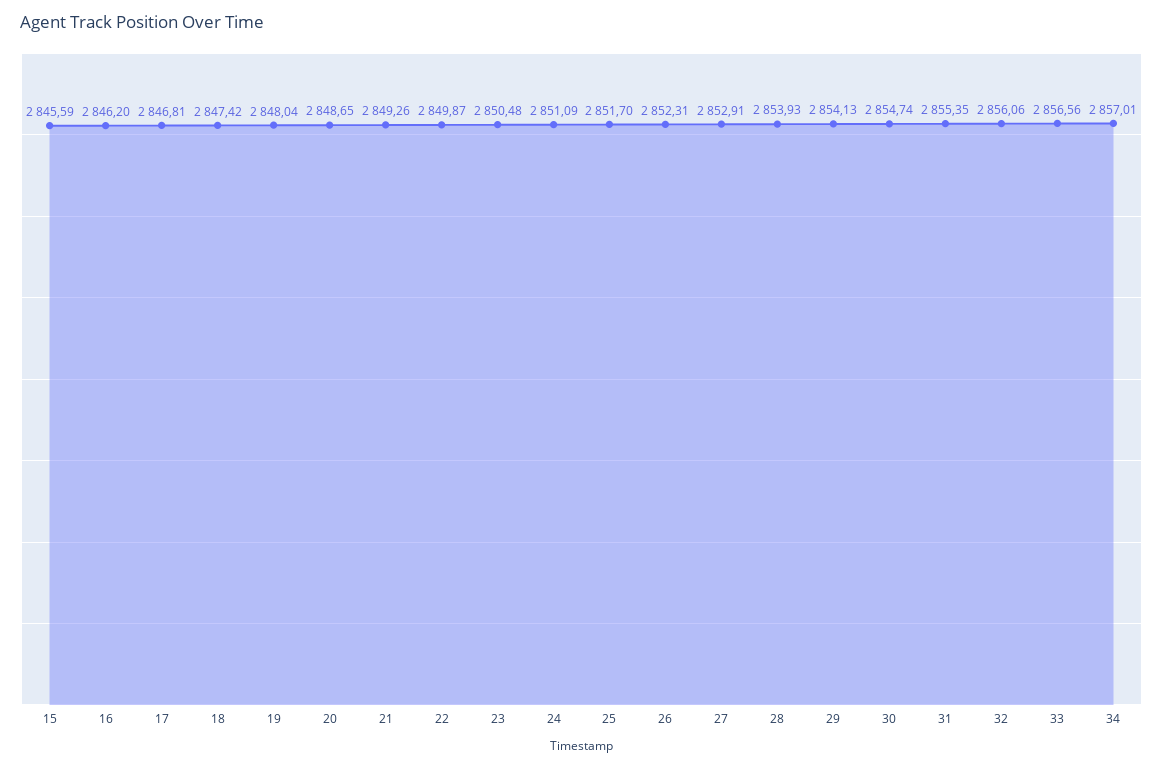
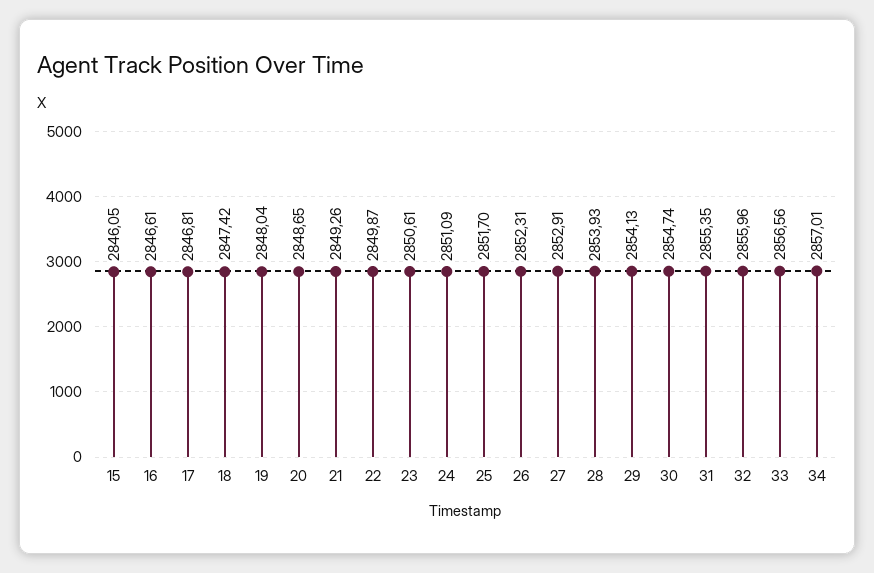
  {
-   "15": 2845.59,
+   "15": 2846.05,
-   "16": 2846.2,
+   "16": 2846.61,
    "17": 2846.81,
    "18": 2847.42,
    "19": 2848.04,
    "20": 2848.65,
    "21": 2849.26,
    "22": 2849.87,
-   "23": 2850.48,
+   "23": 2850.61,
    "24": 2851.09,
    "25": 2851.7,
    "26": 2852.31,
    "27": 2852.91,
    "28": 2853.93,
    "29": 2854.13,
    "30": 2854.74,
    "31": 2855.35,
-   "32": 2856.06,
+   "32": 2855.96,
    "33": 2856.56,
    "34": 2857.01
  }

